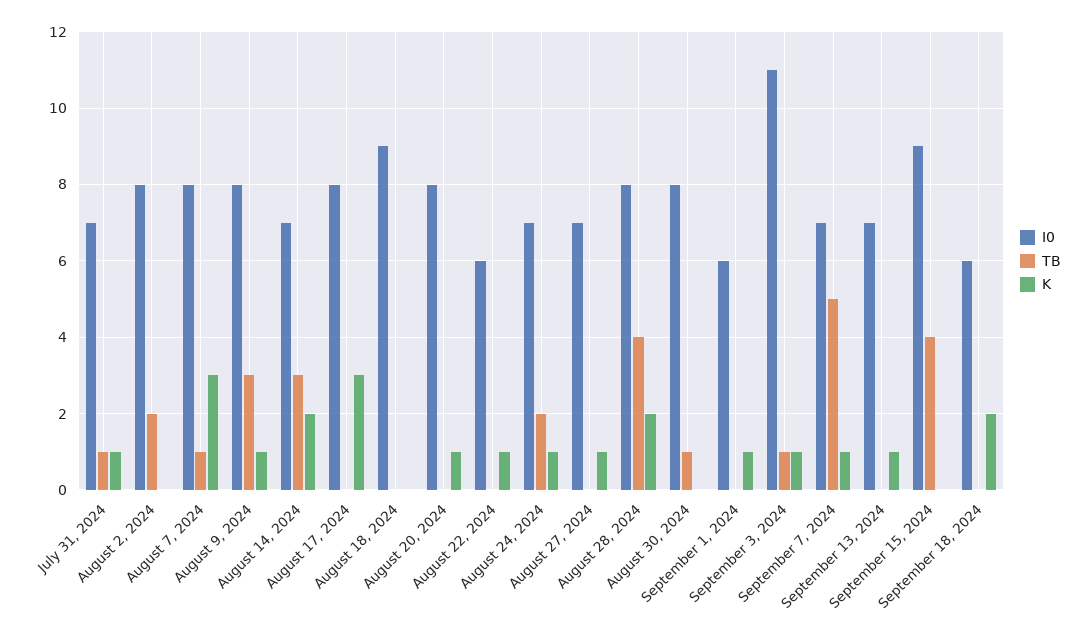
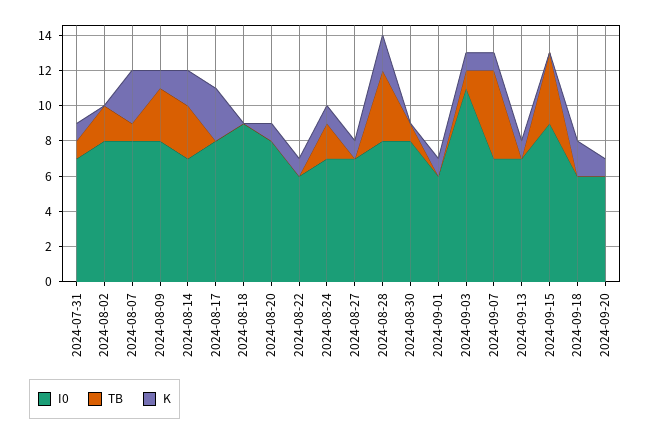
  {
    "I0": {
      "July 31, 2024": 7,
      "August 2, 2024": 8,
      "August 7, 2024": 8,
      "August 9, 2024": 8,
      "August 14, 2024": 7,
      "August 17, 2024": 8,
      "August 18, 2024": 9,
      "August 20, 2024": 8,
      "August 22, 2024": 6,
      "August 24, 2024": 7,
      "August 27, 2024": 7,
      "August 28, 2024": 8,
      "August 30, 2024": 8,
      "September 1, 2024": 6,
      "September 3, 2024": 11,
      "September 7, 2024": 7,
      "September 13, 2024": 7,
      "September 15, 2024": 9,
-     "September 18, 2024": 6
+     "September 18, 2024": 6,
+     "2024-09-20": 6
    },
    "TB": {
      "July 31, 2024": 1,
      "August 2, 2024": 2,
      "August 7, 2024": 1,
      "August 9, 2024": 3,
      "August 14, 2024": 3,
      "August 17, 2024": 0,
      "August 18, 2024": 0,
      "August 20, 2024": 0,
      "August 22, 2024": 0,
      "August 24, 2024": 2,
      "August 27, 2024": 0,
      "August 28, 2024": 4,
      "August 30, 2024": 1,
      "September 1, 2024": 0,
      "September 3, 2024": 1,
      "September 7, 2024": 5,
      "September 13, 2024": 0,
      "September 15, 2024": 4,
-     "September 18, 2024": 0
+     "September 18, 2024": 0,
+     "2024-09-20": 0
    },
    "K": {
      "July 31, 2024": 1,
      "August 2, 2024": 0,
      "August 7, 2024": 3,
      "August 9, 2024": 1,
      "August 14, 2024": 2,
      "August 17, 2024": 3,
      "August 18, 2024": 0,
      "August 20, 2024": 1,
      "August 22, 2024": 1,
      "August 24, 2024": 1,
      "August 27, 2024": 1,
      "August 28, 2024": 2,
      "August 30, 2024": 0,
      "September 1, 2024": 1,
      "September 3, 2024": 1,
      "September 7, 2024": 1,
      "September 13, 2024": 1,
      "September 15, 2024": 0,
-     "September 18, 2024": 2
+     "September 18, 2024": 2,
+     "2024-09-20": 1
    }
  }

